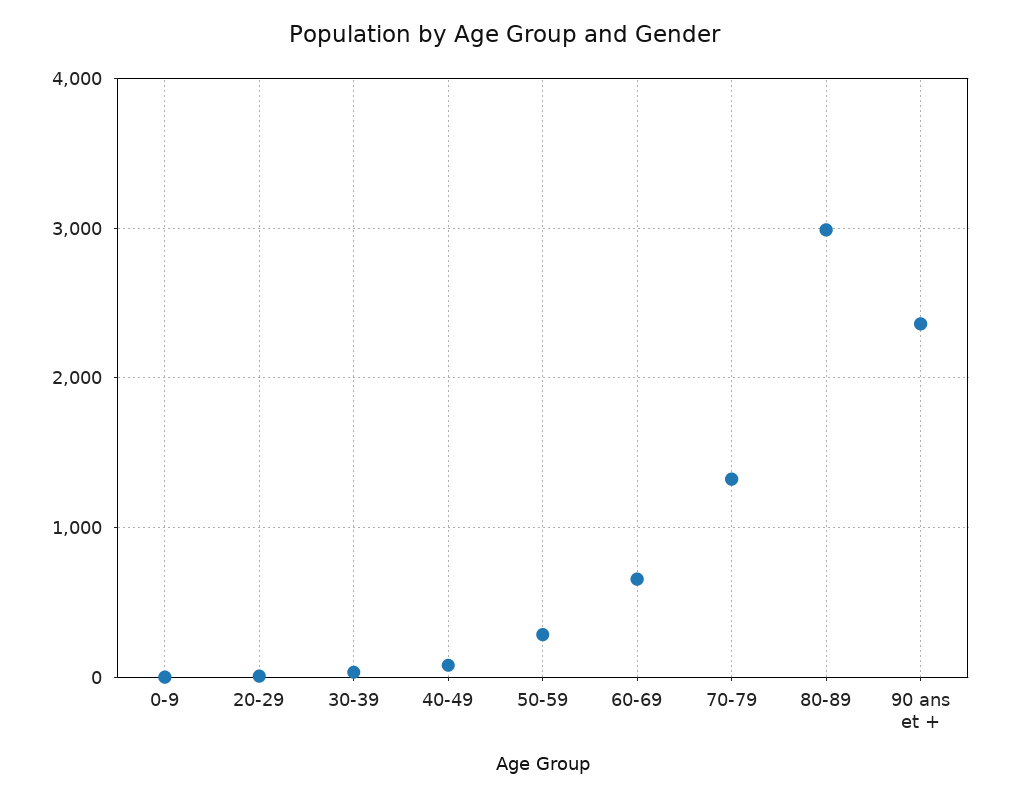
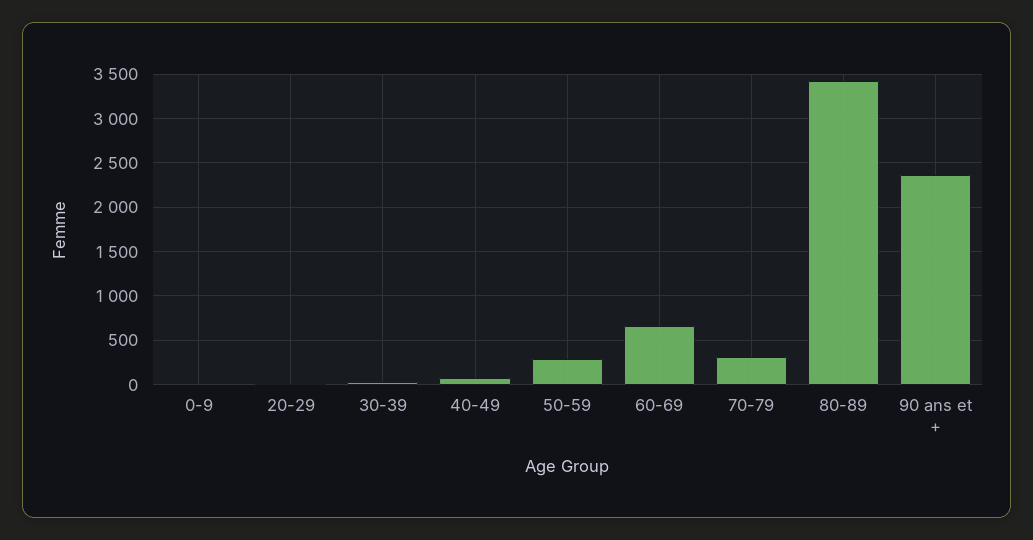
  {
    "0-9": 0,
    "20-29": 0,
    "30-39": 0,
    "40-49": 100,
    "50-59": 300,
    "60-69": 700,
-   "70-79": 1300,
+   "70-79": 300,
-   "80-89": 3000,
+   "80-89": 3400,
    "90 ans et +": 2400
  }

